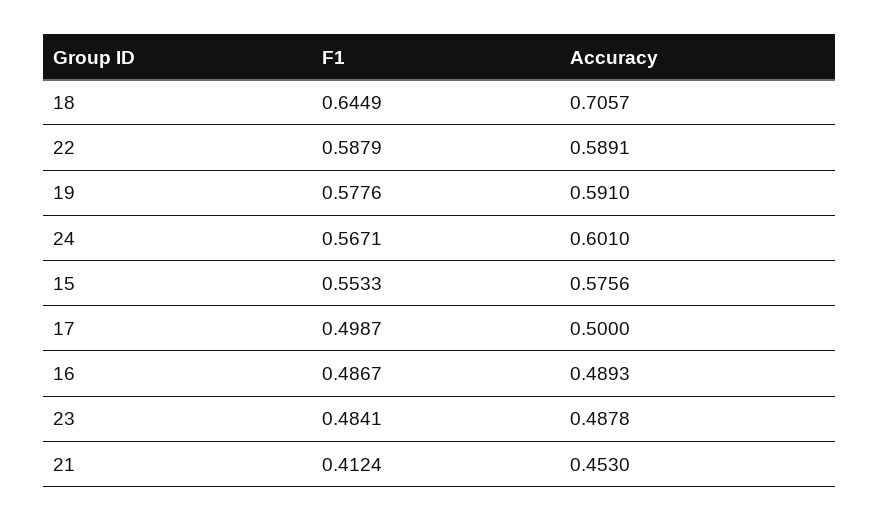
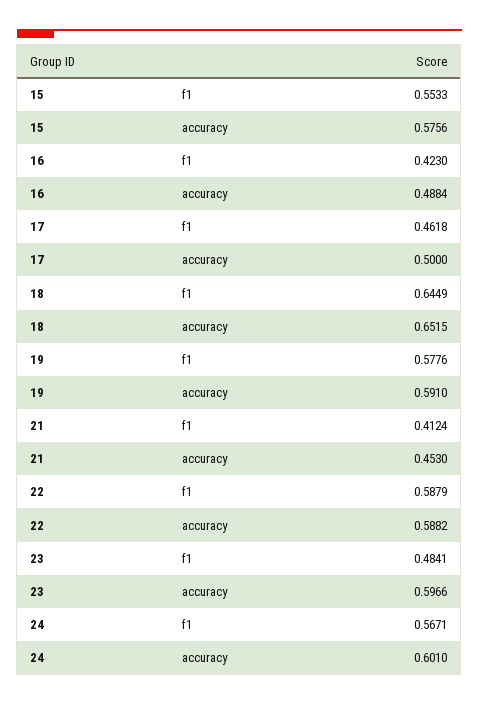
  {
    "F1": {
      "18": 0.6449,
      "22": 0.5879,
      "19": 0.5776,
      "24": 0.5671,
      "15": 0.5533,
-     "17": 0.4987,
+     "17": 0.4618,
-     "16": 0.4867,
+     "16": 0.423,
      "23": 0.4841,
      "21": 0.4124
    },
    "Accuracy": {
-     "18": 0.7057,
+     "18": 0.6515,
-     "22": 0.5891,
+     "22": 0.5882,
      "19": 0.591,
      "24": 0.601,
      "15": 0.5756,
      "17": 0.5,
-     "16": 0.4893,
+     "16": 0.4884,
-     "23": 0.4878,
+     "23": 0.5966,
      "21": 0.453
    }
  }

